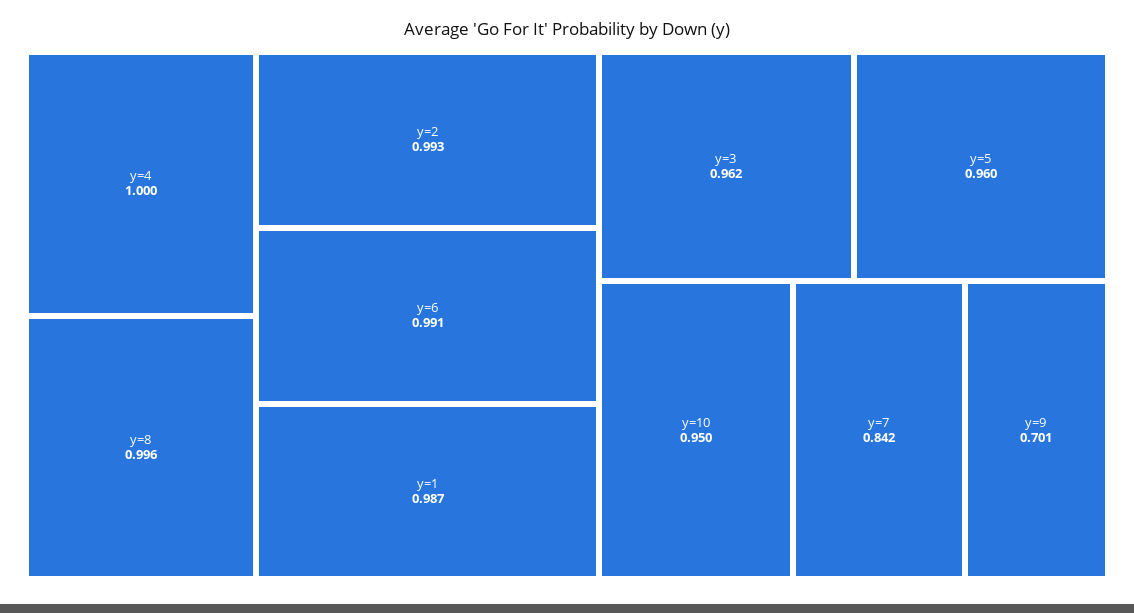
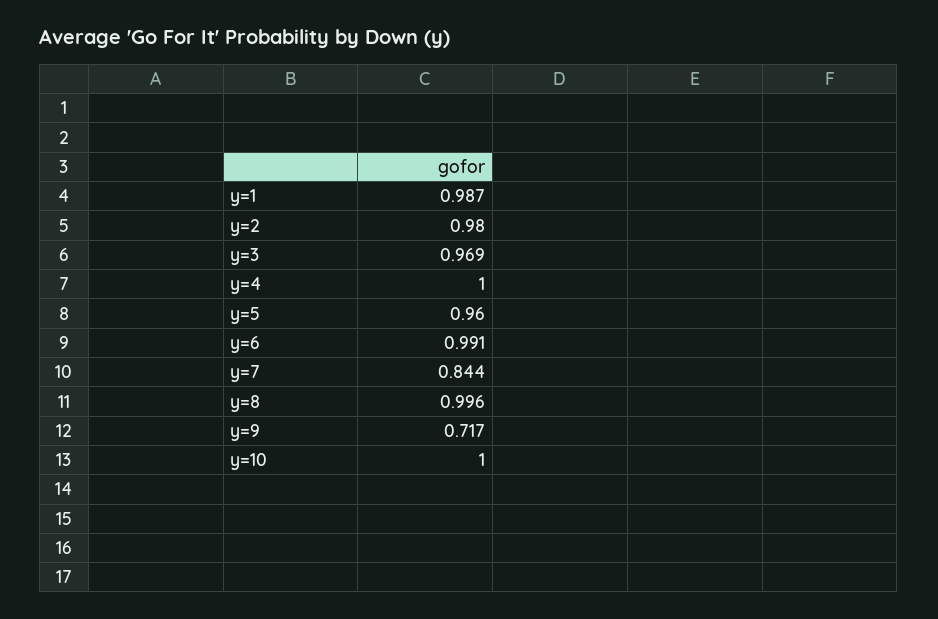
  {
    "y=4": 1,
    "y=8": 0.996,
-   "y=2": 0.993,
+   "y=2": 0.98,
    "y=6": 0.991,
    "y=1": 0.987,
-   "y=3": 0.962,
+   "y=3": 0.969,
    "y=5": 0.96,
-   "y=10": 0.95,
+   "y=10": 1,
-   "y=7": 0.842,
+   "y=7": 0.844,
-   "y=9": 0.701
+   "y=9": 0.717
  }

